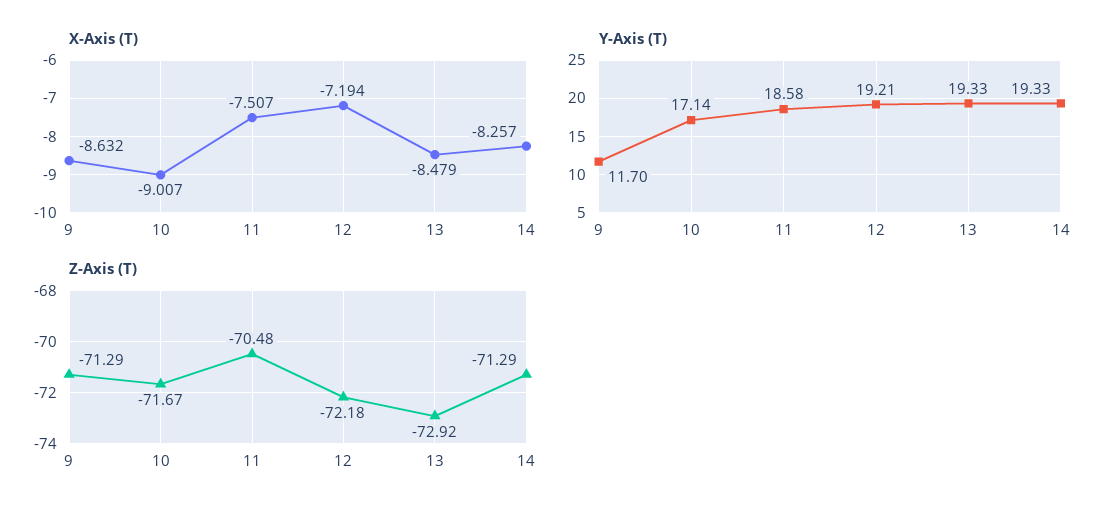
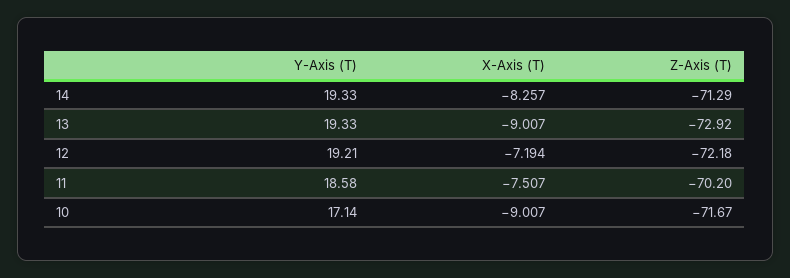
  {
    "X-Axis (T)": {
-     "9": -8.632,
      "10": -9.007,
      "11": -7.507,
      "12": -7.194,
-     "13": -8.479,
+     "13": -9.007,
      "14": -8.257
    },
    "Y-Axis (T)": {
-     "9": 11.7,
      "10": 17.14,
      "11": 18.58,
      "12": 19.21,
      "13": 19.33,
      "14": 19.33
    },
    "Z-Axis (T)": {
-     "9": -71.29,
      "10": -71.67,
-     "11": -70.48,
+     "11": -70.2,
      "12": -72.18,
      "13": -72.92,
      "14": -71.29
    }
  }

